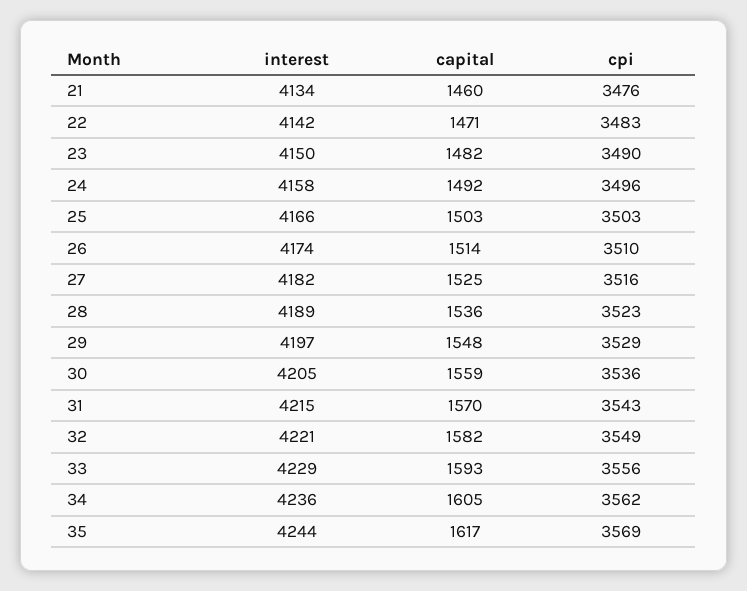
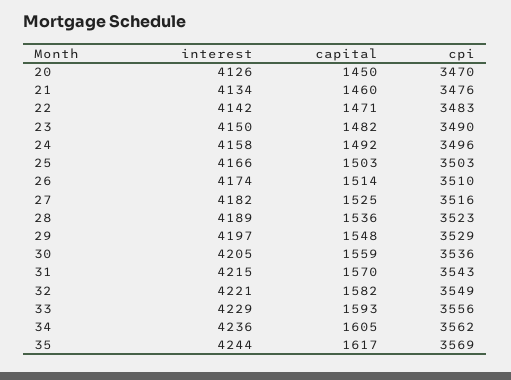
  {
    "interest": {
      "21": 4134,
      "22": 4142,
      "23": 4150,
      "24": 4158,
      "25": 4166,
      "26": 4174,
      "27": 4182,
      "28": 4189,
      "29": 4197,
      "30": 4205,
      "31": 4215,
      "32": 4221,
      "33": 4229,
      "34": 4236,
-     "35": 4244
+     "35": 4244,
+     "20": 4126
    },
    "capital": {
      "21": 1460,
      "22": 1471,
      "23": 1482,
      "24": 1492,
      "25": 1503,
      "26": 1514,
      "27": 1525,
      "28": 1536,
      "29": 1548,
      "30": 1559,
      "31": 1570,
      "32": 1582,
      "33": 1593,
      "34": 1605,
-     "35": 1617
+     "35": 1617,
+     "20": 1450
    },
    "cpi": {
      "21": 3476,
      "22": 3483,
      "23": 3490,
      "24": 3496,
      "25": 3503,
      "26": 3510,
      "27": 3516,
      "28": 3523,
      "29": 3529,
      "30": 3536,
      "31": 3543,
      "32": 3549,
      "33": 3556,
      "34": 3562,
-     "35": 3569
+     "35": 3569,
+     "20": 3470
    }
  }

